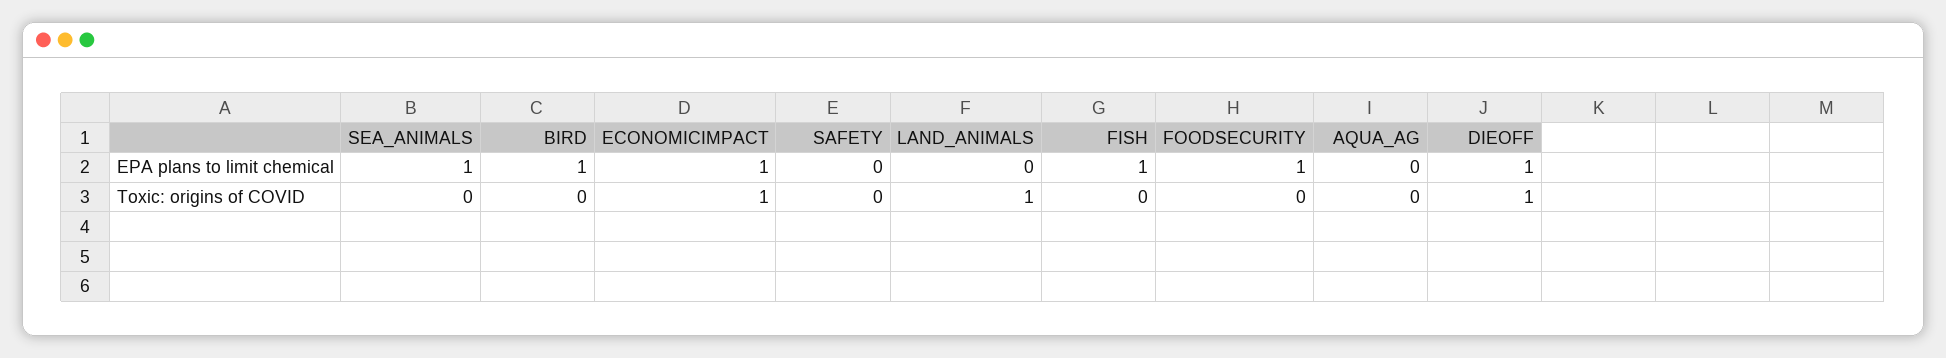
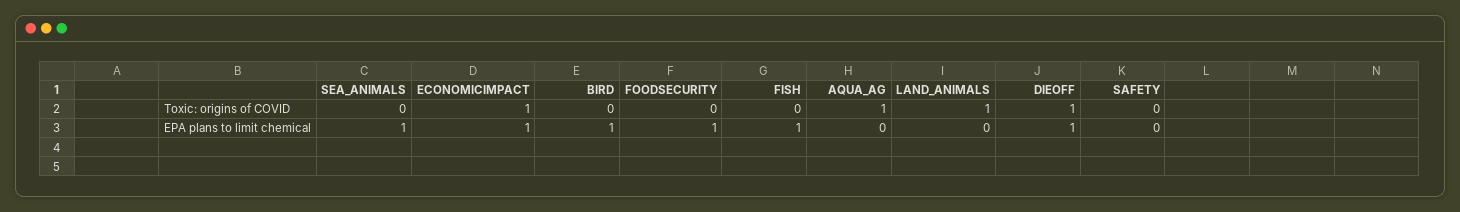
  {
    "SEA_ANIMALS": {
      "EPA plans to limit chemical": 1,
      "Toxic: origins of COVID": 0
    },
    "BIRD": {
      "EPA plans to limit chemical": 1,
      "Toxic: origins of COVID": 0
    },
    "ECONOMICIMPACT": {
      "EPA plans to limit chemical": 1,
      "Toxic: origins of COVID": 1
    },
    "SAFETY": {
      "EPA plans to limit chemical": 0,
      "Toxic: origins of COVID": 0
    },
    "LAND_ANIMALS": {
      "EPA plans to limit chemical": 0,
      "Toxic: origins of COVID": 1
    },
    "FISH": {
      "EPA plans to limit chemical": 1,
      "Toxic: origins of COVID": 0
    },
    "FOODSECURITY": {
      "EPA plans to limit chemical": 1,
      "Toxic: origins of COVID": 0
    },
    "AQUA_AG": {
      "EPA plans to limit chemical": 0,
-     "Toxic: origins of COVID": 0
+     "Toxic: origins of COVID": 1
    },
    "DIEOFF": {
      "EPA plans to limit chemical": 1,
      "Toxic: origins of COVID": 1
    }
  }

